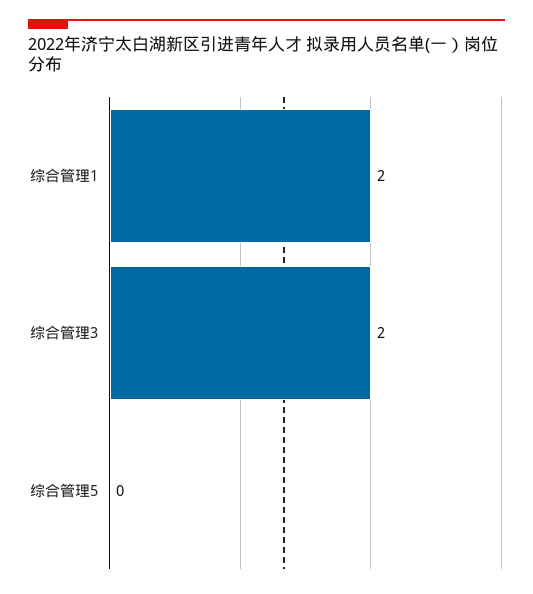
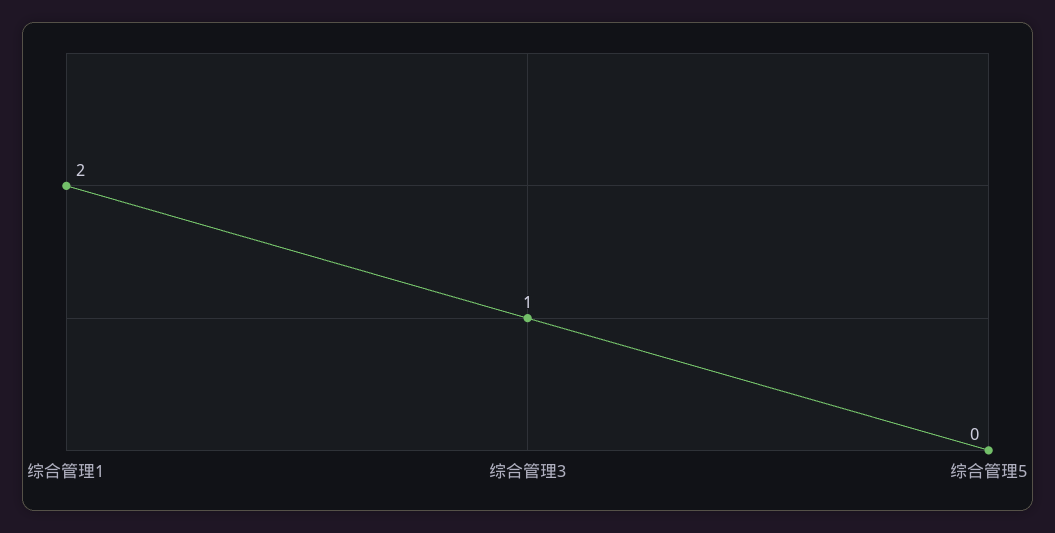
  {
    "综合管理1": 2,
-   "综合管理3": 2,
+   "综合管理3": 1,
    "综合管理5": 0
  }

